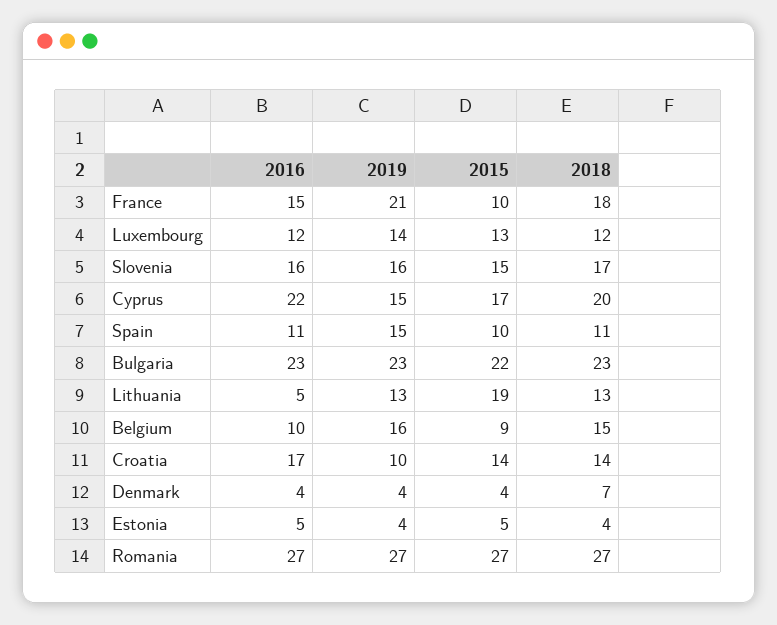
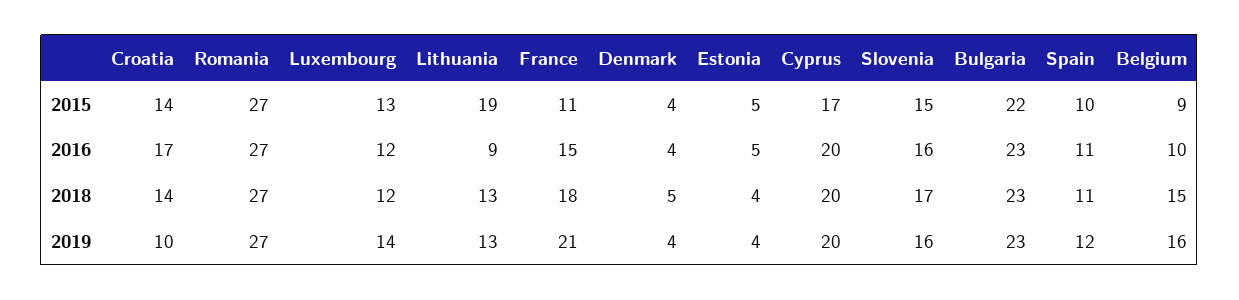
  {
    "2016": {
      "France": 15,
      "Luxembourg": 12,
      "Slovenia": 16,
-     "Cyprus": 22,
+     "Cyprus": 20,
      "Spain": 11,
      "Bulgaria": 23,
-     "Lithuania": 5,
+     "Lithuania": 9,
      "Belgium": 10,
      "Croatia": 17,
      "Denmark": 4,
      "Estonia": 5,
      "Romania": 27
    },
    "2019": {
      "France": 21,
      "Luxembourg": 14,
      "Slovenia": 16,
-     "Cyprus": 15,
+     "Cyprus": 20,
-     "Spain": 15,
+     "Spain": 12,
      "Bulgaria": 23,
      "Lithuania": 13,
      "Belgium": 16,
      "Croatia": 10,
      "Denmark": 4,
      "Estonia": 4,
      "Romania": 27
    },
    "2015": {
-     "France": 10,
+     "France": 11,
      "Luxembourg": 13,
      "Slovenia": 15,
      "Cyprus": 17,
      "Spain": 10,
      "Bulgaria": 22,
      "Lithuania": 19,
      "Belgium": 9,
      "Croatia": 14,
      "Denmark": 4,
      "Estonia": 5,
      "Romania": 27
    },
    "2018": {
      "France": 18,
      "Luxembourg": 12,
      "Slovenia": 17,
      "Cyprus": 20,
      "Spain": 11,
      "Bulgaria": 23,
      "Lithuania": 13,
      "Belgium": 15,
      "Croatia": 14,
-     "Denmark": 7,
+     "Denmark": 5,
      "Estonia": 4,
      "Romania": 27
    }
  }

